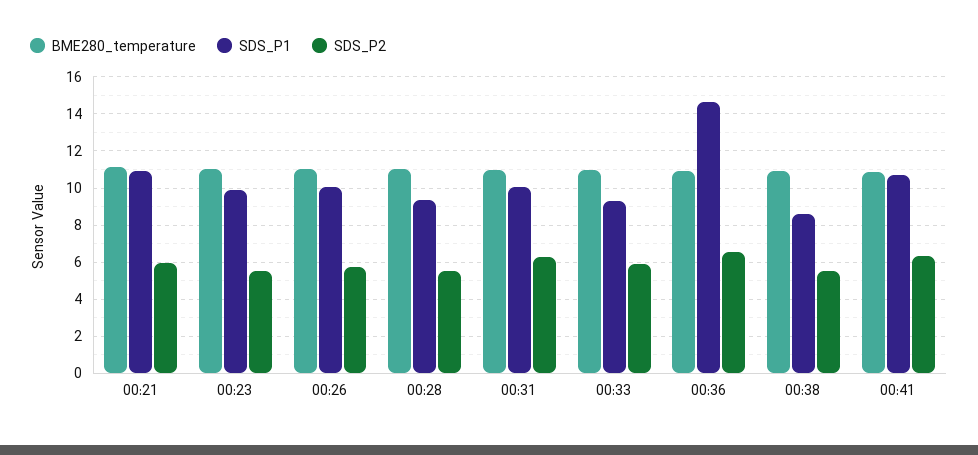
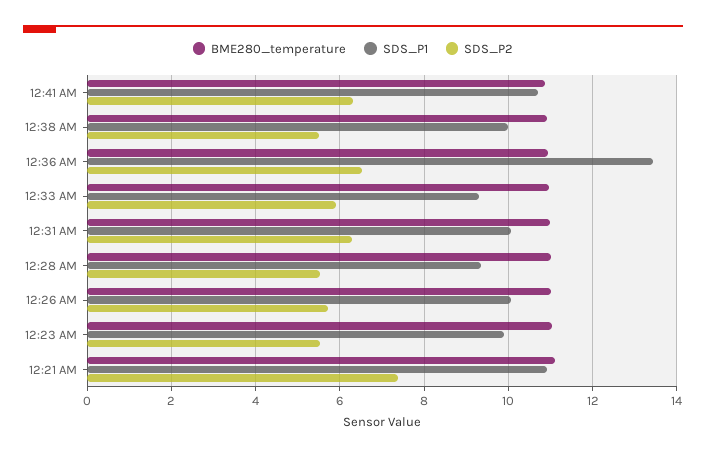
  {
    "BME280_temperature": {
      "00:21": 11.2,
      "00:23": 11,
      "00:26": 11,
      "00:28": 11,
      "00:31": 11,
      "00:33": 11,
      "00:36": 11,
      "00:38": 11,
      "00:41": 10.8
    },
    "SDS_P1": {
      "00:21": 11,
      "00:23": 10,
      "00:26": 10,
      "00:28": 9.4,
      "00:31": 10,
      "00:33": 9.4,
-     "00:36": 14.5,
+     "00:36": 13.4,
-     "00:38": 8.5,
+     "00:38": 10,
      "00:41": 10.8
    },
    "SDS_P2": {
-     "00:21": 6,
+     "00:21": 7.4,
      "00:23": 5.6,
      "00:26": 5.8,
      "00:28": 5.6,
      "00:31": 6.2,
      "00:33": 6,
      "00:36": 6.6,
      "00:38": 5.6,
      "00:41": 6.4
    }
  }

